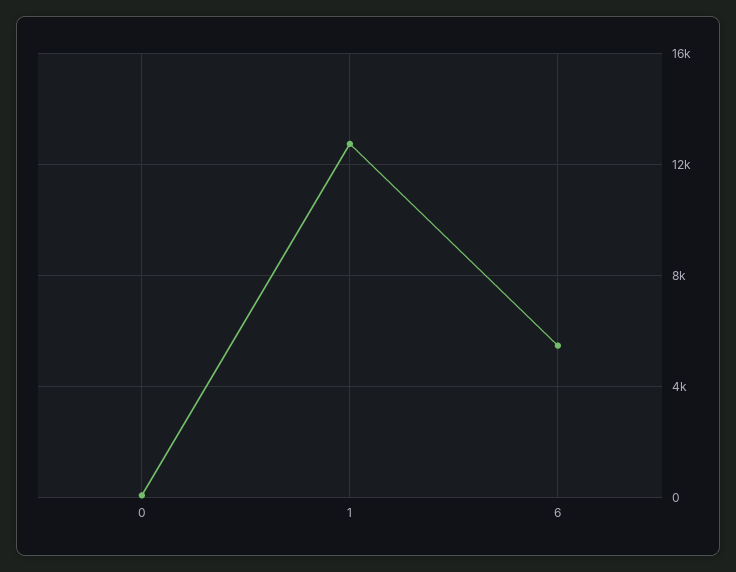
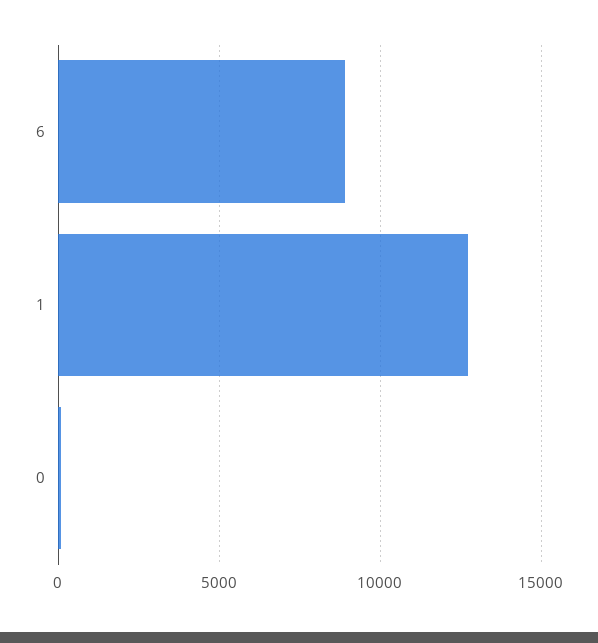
  {
    "0": 0,
    "1": 12500,
-   "6": 5500
+   "6": 9000
  }

